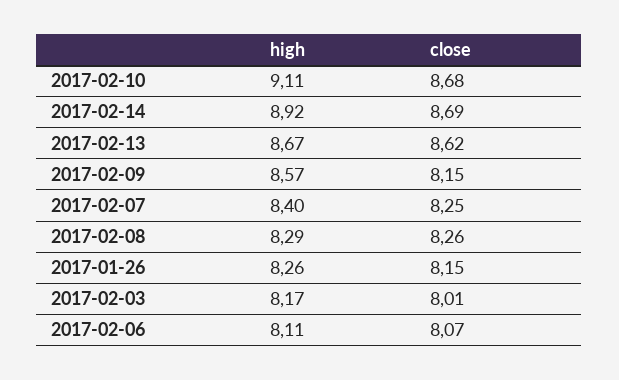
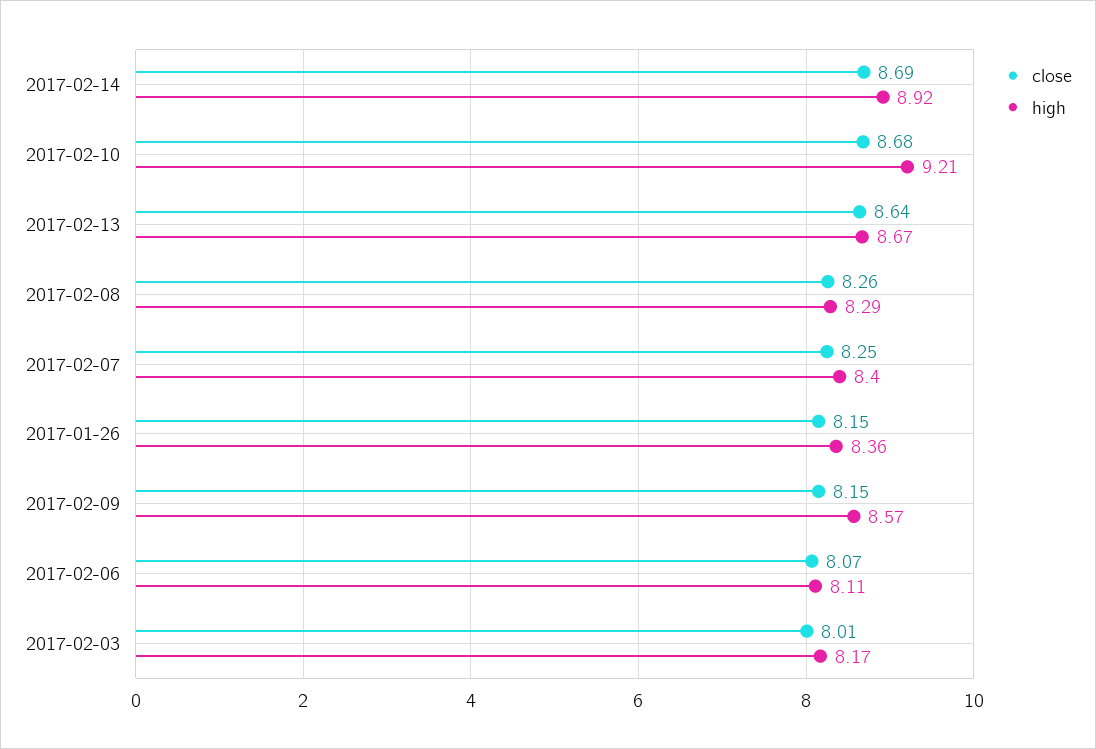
  {
    "high": {
-     "2017-02-10": 9.11,
+     "2017-02-10": 9.21,
      "2017-02-14": 8.92,
      "2017-02-13": 8.67,
      "2017-02-09": 8.57,
      "2017-02-07": 8.4,
      "2017-02-08": 8.29,
-     "2017-01-26": 8.26,
+     "2017-01-26": 8.36,
      "2017-02-03": 8.17,
      "2017-02-06": 8.11
    },
    "close": {
      "2017-02-10": 8.68,
      "2017-02-14": 8.69,
-     "2017-02-13": 8.62,
+     "2017-02-13": 8.64,
      "2017-02-09": 8.15,
      "2017-02-07": 8.25,
      "2017-02-08": 8.26,
      "2017-01-26": 8.15,
      "2017-02-03": 8.01,
      "2017-02-06": 8.07
    }
  }

